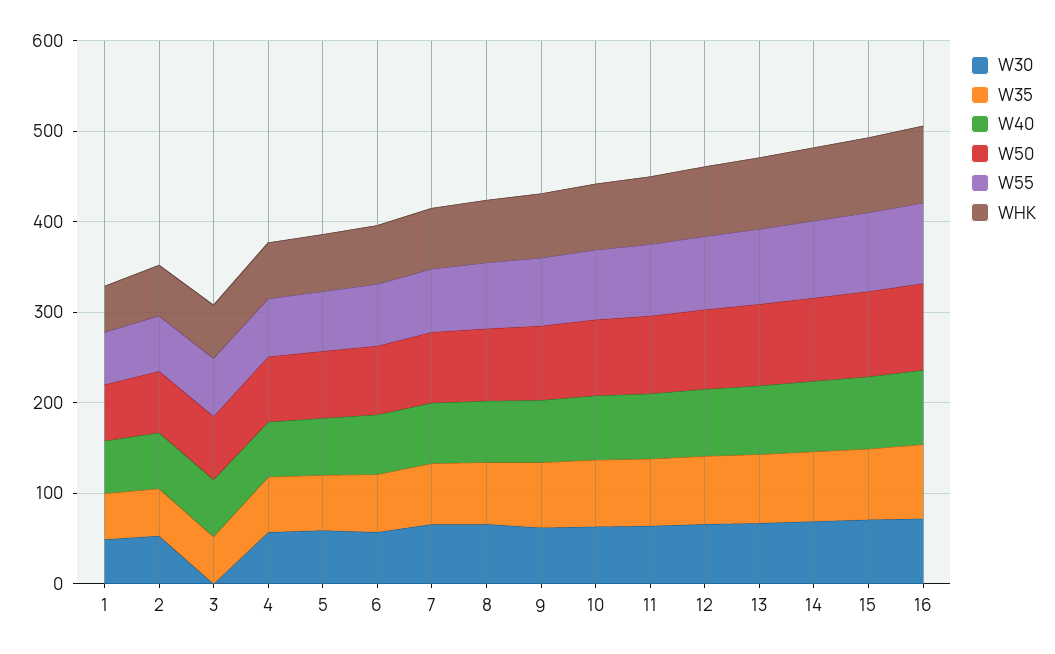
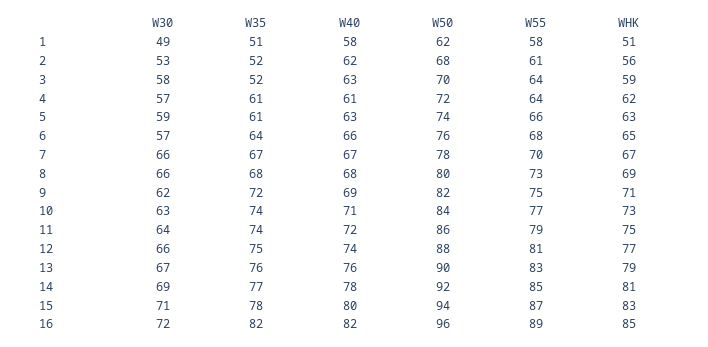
  {
    "W30": {
      "1": 49,
      "2": 53,
-     "3": 0,
+     "3": 58,
      "4": 57,
      "5": 59,
      "6": 57,
      "7": 66,
      "8": 66,
      "9": 62,
      "10": 63,
      "11": 64,
      "12": 66,
      "13": 67,
      "14": 69,
      "15": 71,
      "16": 72
    },
    "W35": {
      "1": 51,
      "2": 52,
      "3": 52,
      "4": 61,
      "5": 61,
      "6": 64,
      "7": 67,
      "8": 68,
      "9": 72,
      "10": 74,
      "11": 74,
      "12": 75,
      "13": 76,
      "14": 77,
      "15": 78,
      "16": 82
    },
    "W40": {
      "1": 58,
      "2": 62,
      "3": 63,
      "4": 61,
      "5": 63,
      "6": 66,
      "7": 67,
      "8": 68,
      "9": 69,
      "10": 71,
      "11": 72,
      "12": 74,
      "13": 76,
      "14": 78,
      "15": 80,
      "16": 82
    },
    "W50": {
      "1": 62,
      "2": 68,
      "3": 70,
      "4": 72,
      "5": 74,
      "6": 76,
      "7": 78,
      "8": 80,
      "9": 82,
      "10": 84,
      "11": 86,
      "12": 88,
      "13": 90,
      "14": 92,
      "15": 94,
      "16": 96
    },
    "W55": {
      "1": 58,
      "2": 61,
      "3": 64,
      "4": 64,
      "5": 66,
      "6": 68,
      "7": 70,
      "8": 73,
      "9": 75,
      "10": 77,
      "11": 79,
      "12": 81,
      "13": 83,
      "14": 85,
      "15": 87,
      "16": 89
    },
    "WHK": {
      "1": 51,
      "2": 56,
      "3": 59,
      "4": 62,
      "5": 63,
      "6": 65,
      "7": 67,
      "8": 69,
      "9": 71,
      "10": 73,
      "11": 75,
      "12": 77,
      "13": 79,
      "14": 81,
      "15": 83,
      "16": 85
    }
  }

